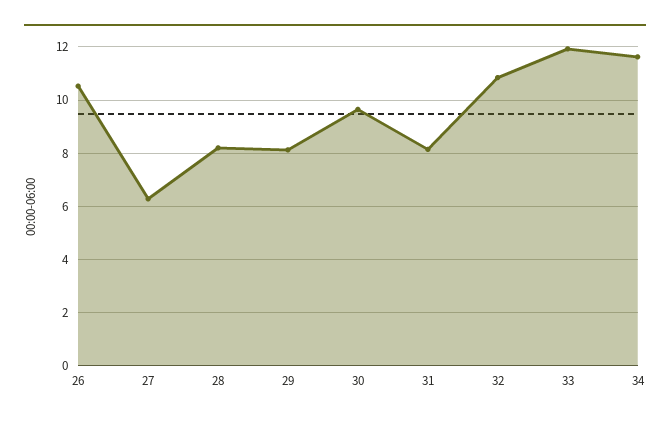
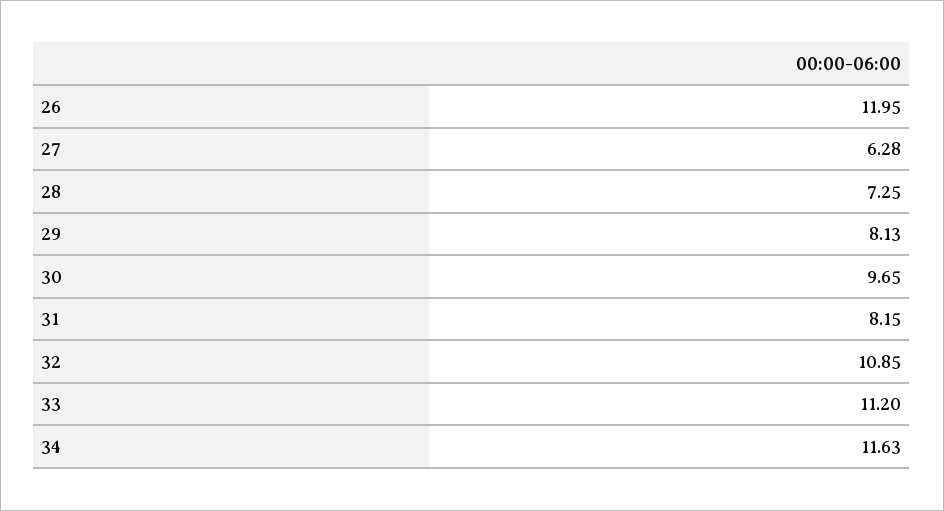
  {
-   "26": 10.5,
+   "26": 11.95,
    "27": 6.28,
-   "28": 8.25,
+   "28": 7.25,
    "29": 8.13,
    "30": 9.65,
    "31": 8.15,
    "32": 10.85,
-   "33": 12,
+   "33": 11.2,
    "34": 11.63
  }

